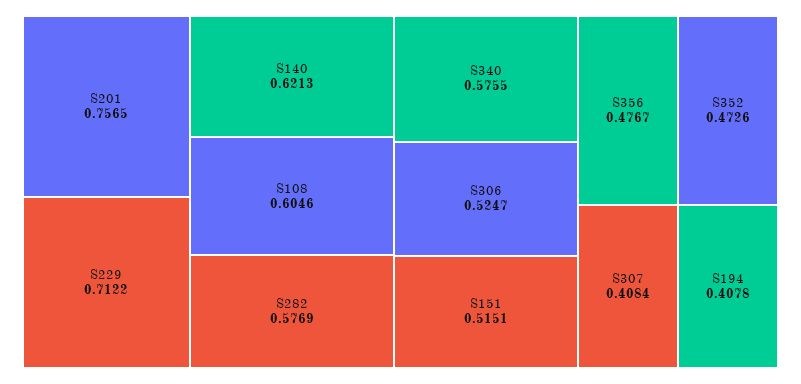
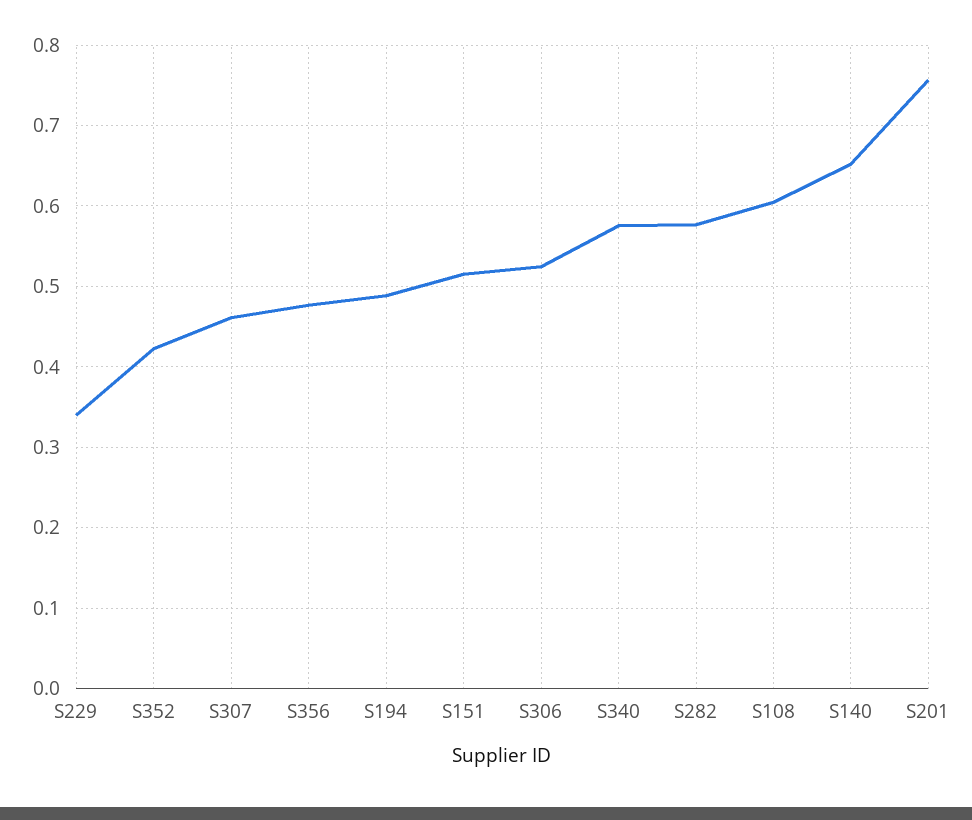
  {
    "S201": 0.7565,
-   "S229": 0.7122,
+   "S229": 0.34,
-   "S140": 0.6213,
+   "S140": 0.65,
    "S108": 0.6046,
    "S282": 0.5769,
    "S340": 0.5755,
    "S306": 0.5247,
    "S151": 0.5151,
    "S356": 0.4767,
-   "S352": 0.4726,
+   "S352": 0.42,
-   "S307": 0.4084,
+   "S307": 0.46,
-   "S194": 0.4078
+   "S194": 0.49
  }

